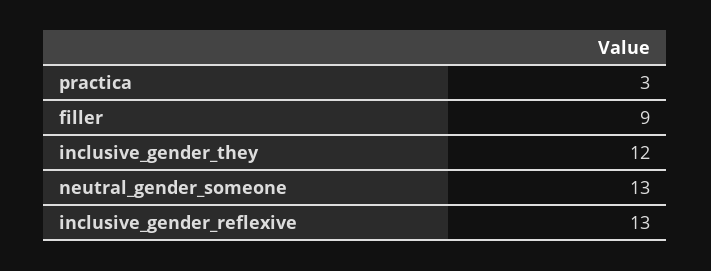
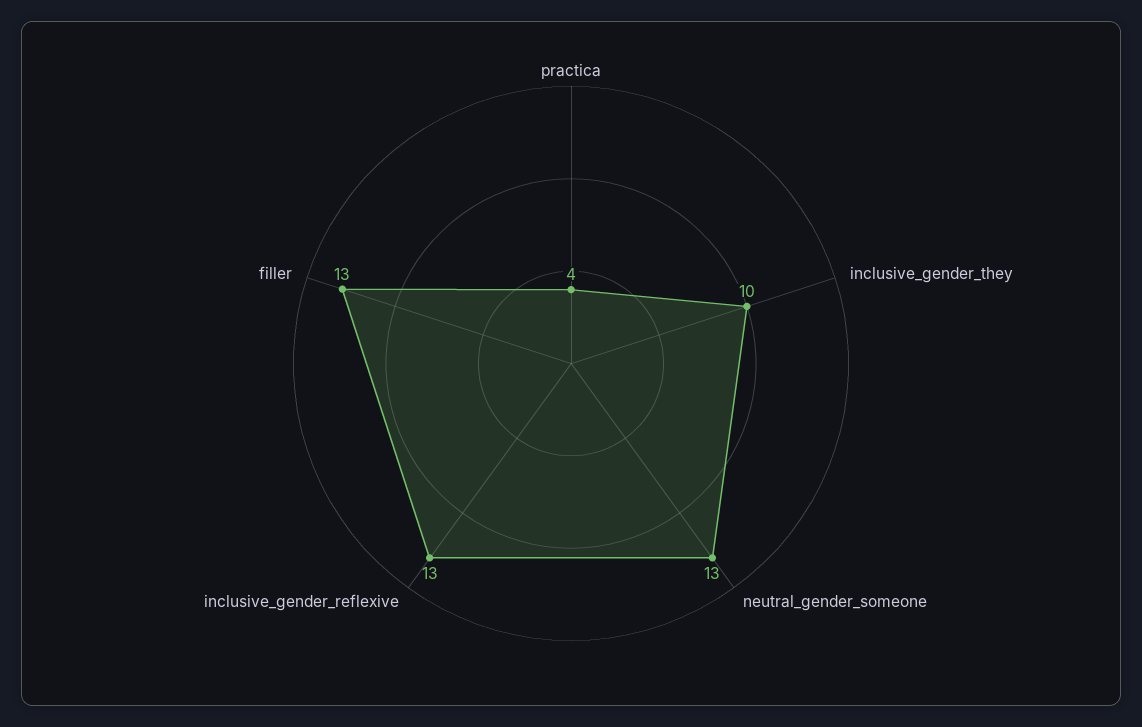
  {
-   "practica": 3,
+   "practica": 4,
-   "filler": 9,
+   "filler": 13,
-   "inclusive_gender_they": 12,
+   "inclusive_gender_they": 10,
    "neutral_gender_someone": 13,
    "inclusive_gender_reflexive": 13
  }

